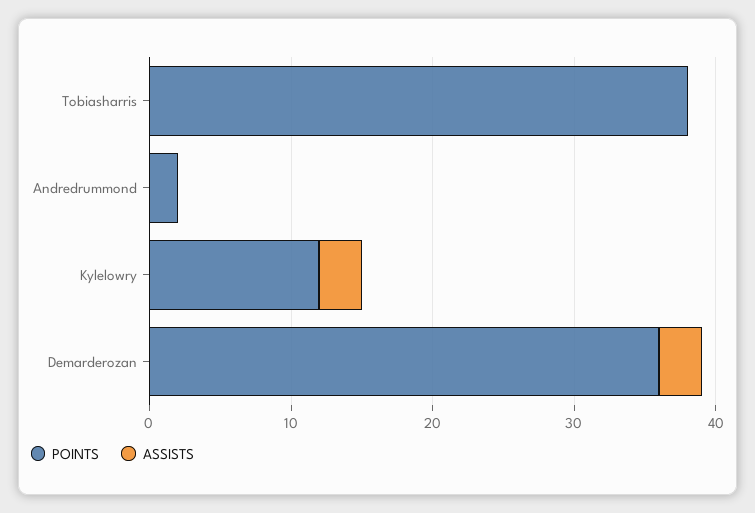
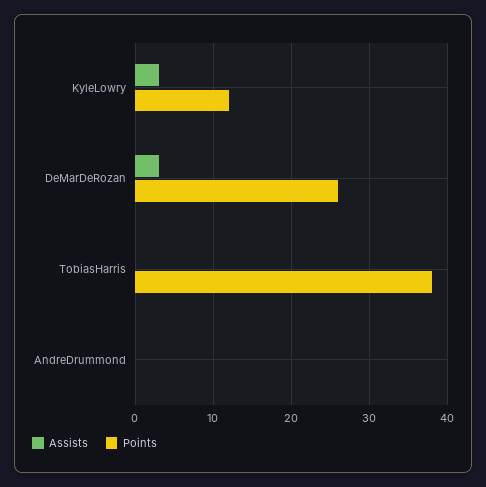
  {
    "POINTS": {
      "Tobiasharris": 38,
-     "Andredrummond": 2,
+     "Andredrummond": 0,
      "Kylelowry": 12,
-     "Demarderozan": 36
+     "Demarderozan": 26
    },
    "ASSISTS": {
      "Tobiasharris": 0,
      "Andredrummond": 0,
      "Kylelowry": 3,
      "Demarderozan": 3
    }
  }

